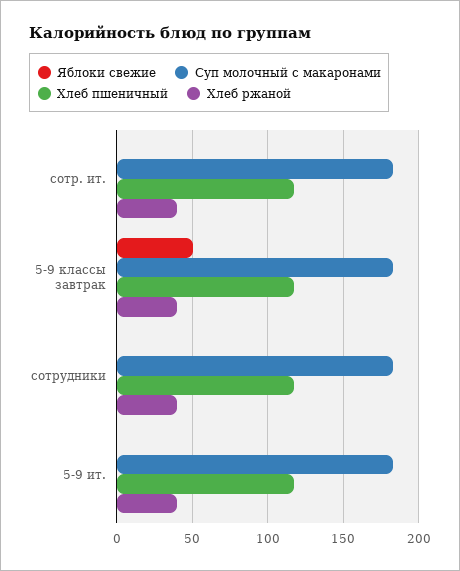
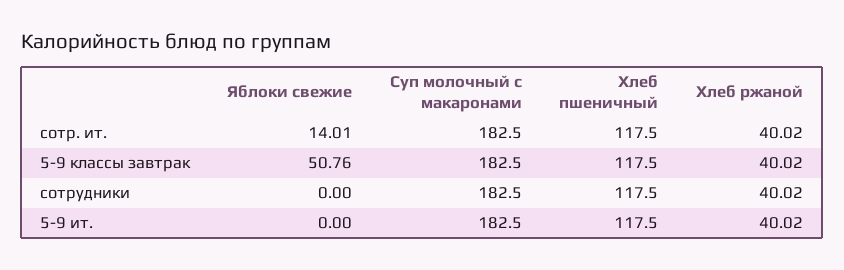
  {
    "Яблоки свежие": {
-     "сотр. ит.": 0,
+     "сотр. ит.": 14.01,
      "5-9 классы завтрак": 50.76,
      "сотрудники": 0,
      "5-9 ит.": 0
    },
    "Суп молочный с макаронами": {
      "сотр. ит.": 182.5,
      "5-9 классы завтрак": 182.5,
      "сотрудники": 182.5,
      "5-9 ит.": 182.5
    },
    "Хлеб пшеничный": {
      "сотр. ит.": 117.5,
      "5-9 классы завтрак": 117.5,
      "сотрудники": 117.5,
      "5-9 ит.": 117.5
    },
    "Хлеб ржаной": {
      "сотр. ит.": 40.02,
      "5-9 классы завтрак": 40.02,
      "сотрудники": 40.02,
      "5-9 ит.": 40.02
    }
  }

